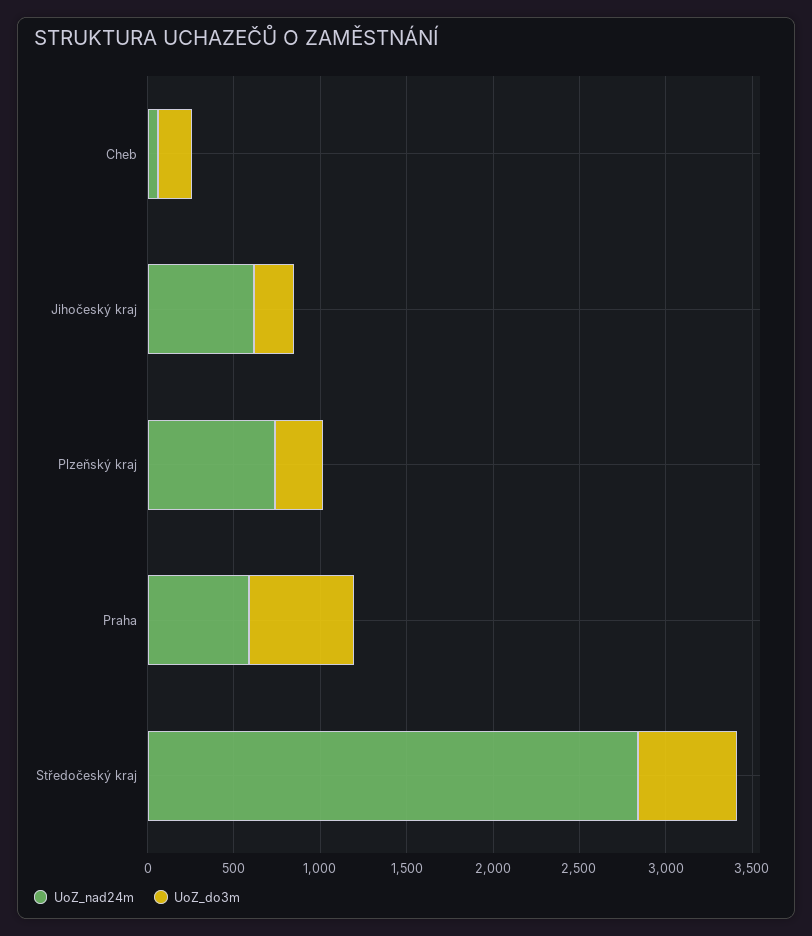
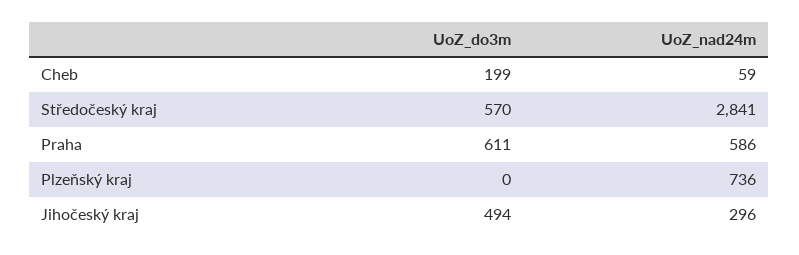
  {
    "UoZ_nad24m": {
      "Cheb": 59,
-     "Jihočeský kraj": 600,
+     "Jihočeský kraj": 296,
      "Plzeňský kraj": 736,
      "Praha": 586,
      "Středočeský kraj": 2841
    },
    "UoZ_do3m": {
      "Cheb": 199,
-     "Jihočeský kraj": 200,
+     "Jihočeský kraj": 494,
-     "Plzeňský kraj": 300,
+     "Plzeňský kraj": 0,
      "Praha": 611,
      "Středočeský kraj": 570
    }
  }

